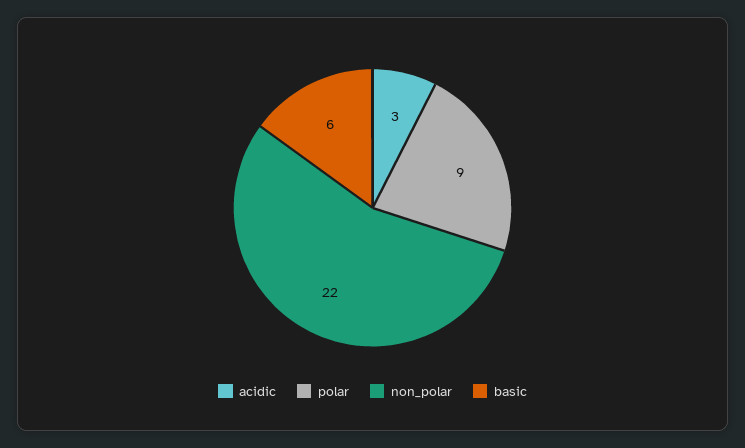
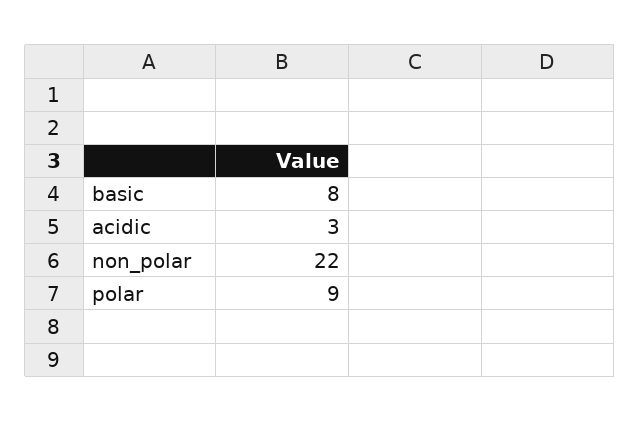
  {
    "acidic": 3,
    "polar": 9,
    "non_polar": 22,
-   "basic": 6
+   "basic": 8
  }

